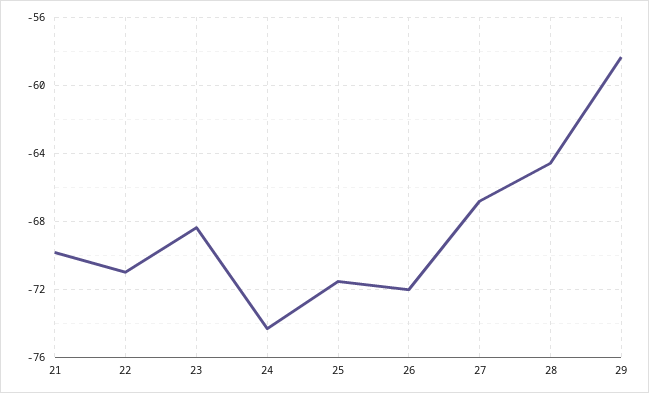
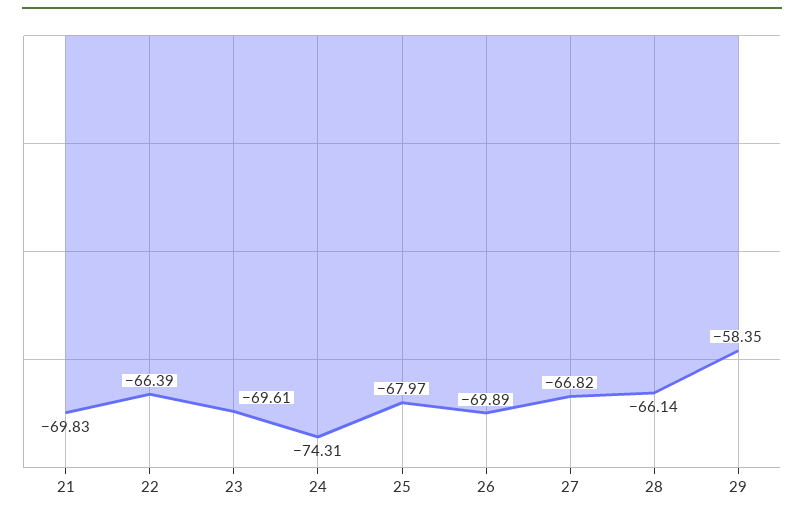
  {
    "21": -69.83,
-   "22": -71,
+   "22": -66.39,
-   "23": -68.5,
+   "23": -69.61,
    "24": -74.31,
-   "25": -71.5,
+   "25": -67.97,
-   "26": -72,
+   "26": -69.89,
    "27": -66.82,
-   "28": -64.5,
+   "28": -66.14,
    "29": -58.35
  }

